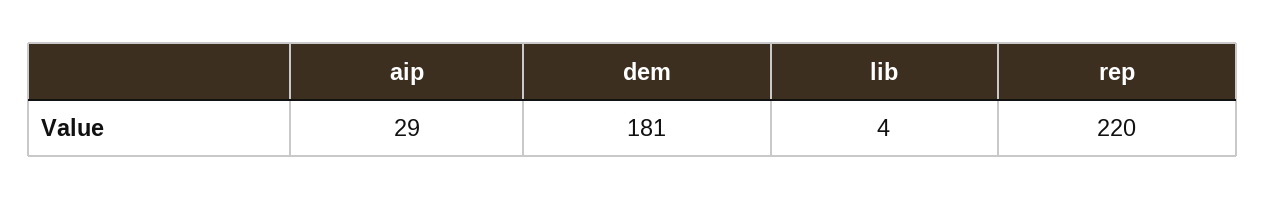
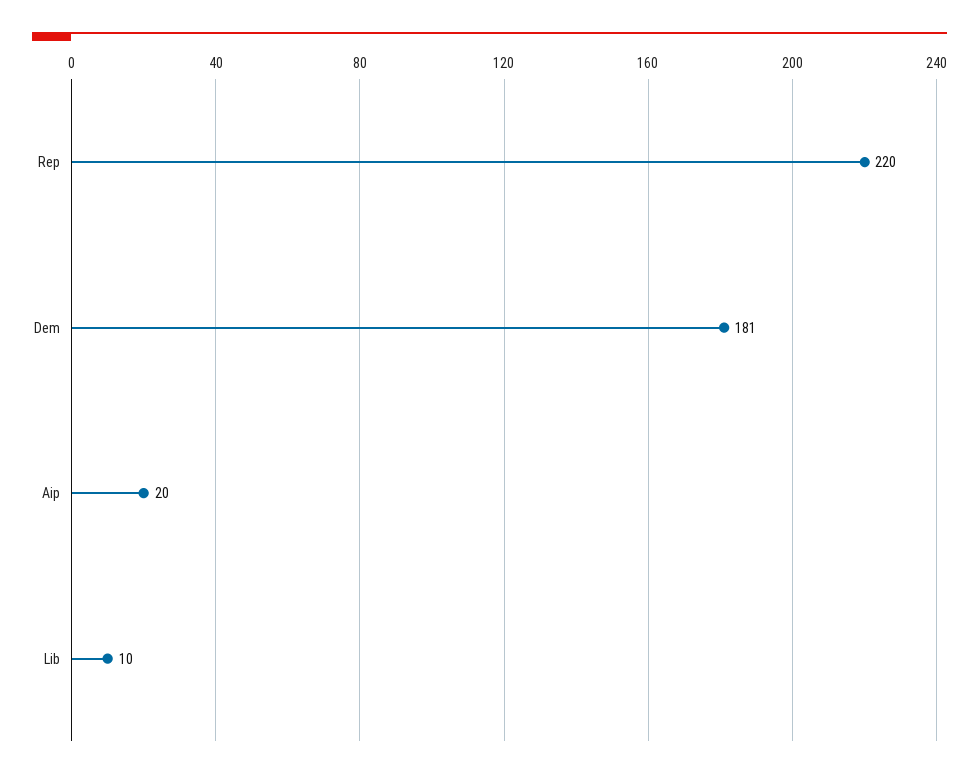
  {
-   "aip": 29,
+   "aip": 20,
    "dem": 181,
-   "lib": 4,
+   "lib": 10,
    "rep": 220
  }

